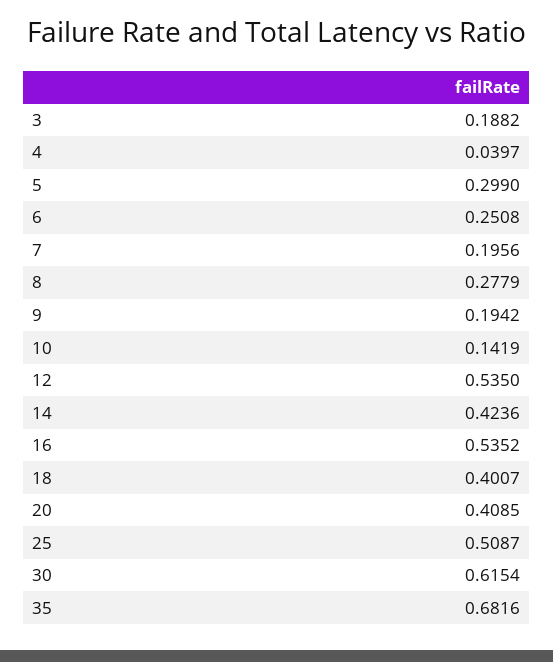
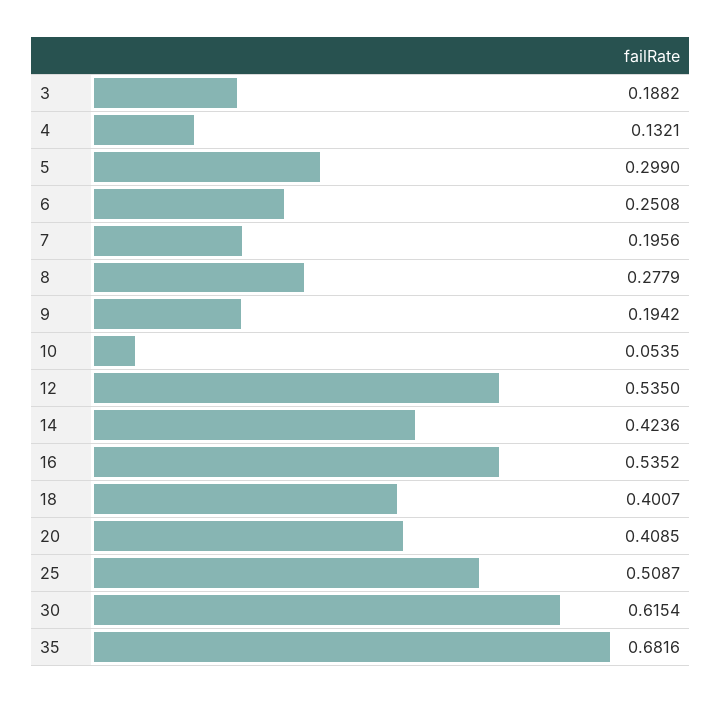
  {
    "3": 0.1882,
-   "4": 0.0397,
+   "4": 0.1321,
    "5": 0.299,
    "6": 0.2508,
    "7": 0.1956,
    "8": 0.2779,
    "9": 0.1942,
-   "10": 0.1419,
+   "10": 0.0535,
    "12": 0.535,
    "14": 0.4236,
    "16": 0.5352,
    "18": 0.4007,
    "20": 0.4085,
    "25": 0.5087,
    "30": 0.6154,
    "35": 0.6816
  }

